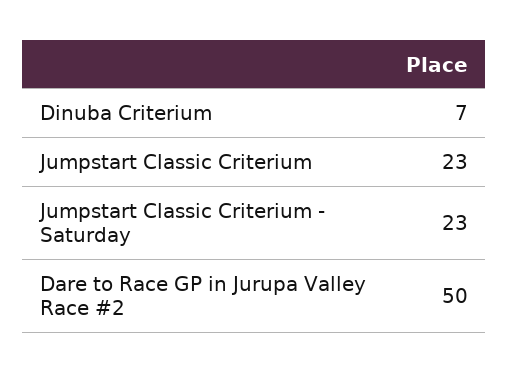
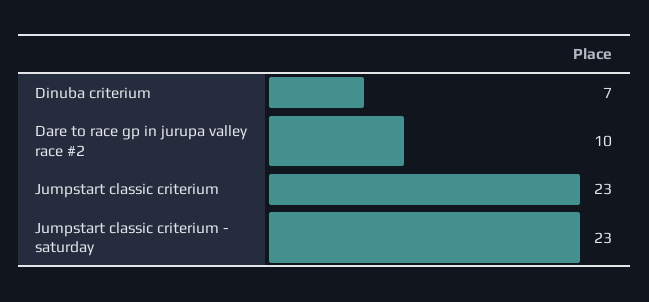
  {
    "Dinuba Criterium": 7,
    "Jumpstart Classic Criterium": 23,
    "Jumpstart Classic Criterium - Saturday": 23,
-   "Dare to Race GP in Jurupa Valley Race #2": 50
+   "Dare to Race GP in Jurupa Valley Race #2": 10
  }

